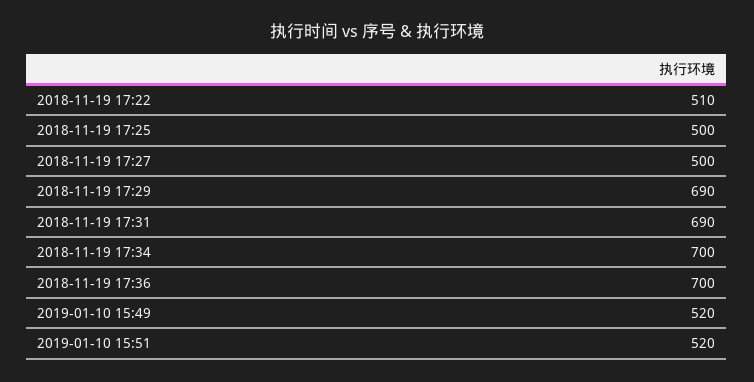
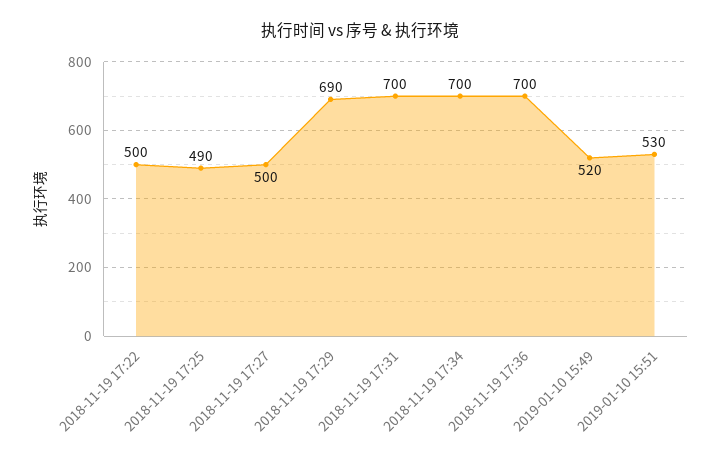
  {
-   "2018-11-19 17:22": 510,
+   "2018-11-19 17:22": 500,
-   "2018-11-19 17:25": 500,
+   "2018-11-19 17:25": 490,
    "2018-11-19 17:27": 500,
    "2018-11-19 17:29": 690,
-   "2018-11-19 17:31": 690,
+   "2018-11-19 17:31": 700,
    "2018-11-19 17:34": 700,
    "2018-11-19 17:36": 700,
    "2019-01-10 15:49": 520,
-   "2019-01-10 15:51": 520
+   "2019-01-10 15:51": 530
  }

